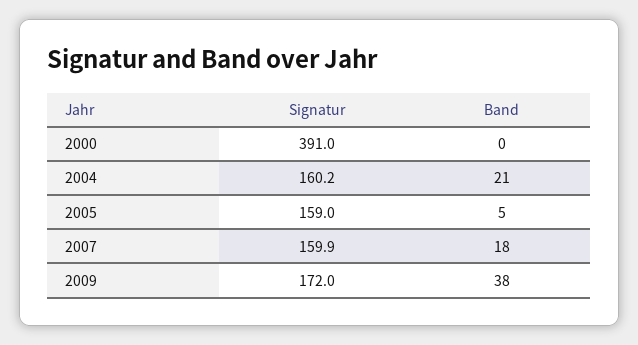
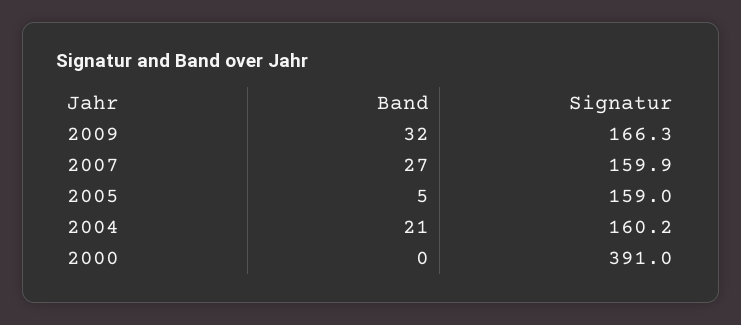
  {
    "Signatur": {
      "2000": 391,
      "2004": 160.2,
      "2005": 159,
      "2007": 159.9,
-     "2009": 172
+     "2009": 166.3
    },
    "Band": {
      "2000": 0,
      "2004": 21,
      "2005": 5,
-     "2007": 18,
+     "2007": 27,
-     "2009": 38
+     "2009": 32
    }
  }

